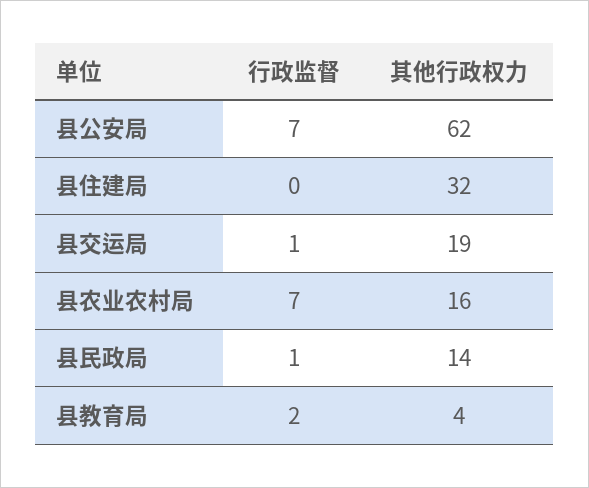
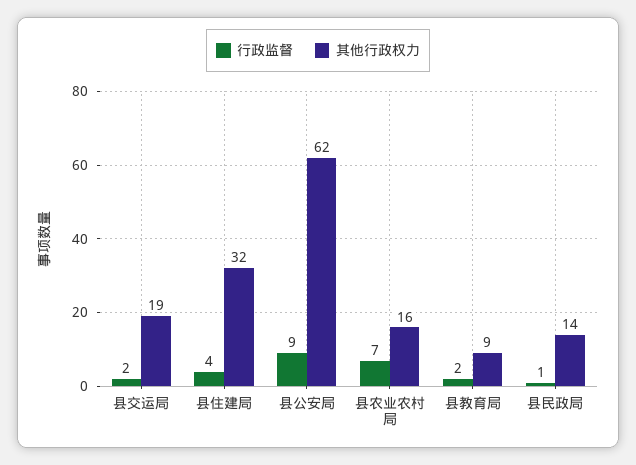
  {
    "行政监督": {
-     "县公安局": 7,
+     "县公安局": 9,
-     "县住建局": 0,
+     "县住建局": 4,
-     "县交运局": 1,
+     "县交运局": 2,
      "县农业农村局": 7,
      "县民政局": 1,
      "县教育局": 2
    },
    "其他行政权力": {
      "县公安局": 62,
      "县住建局": 32,
      "县交运局": 19,
      "县农业农村局": 16,
      "县民政局": 14,
-     "县教育局": 4
+     "县教育局": 9
    }
  }

